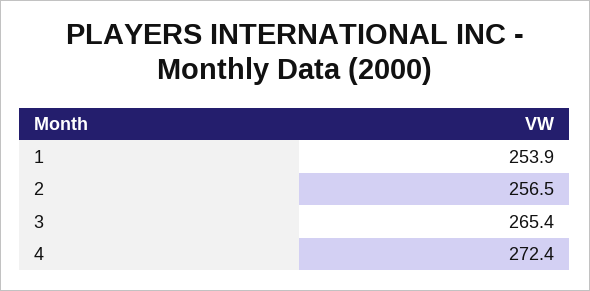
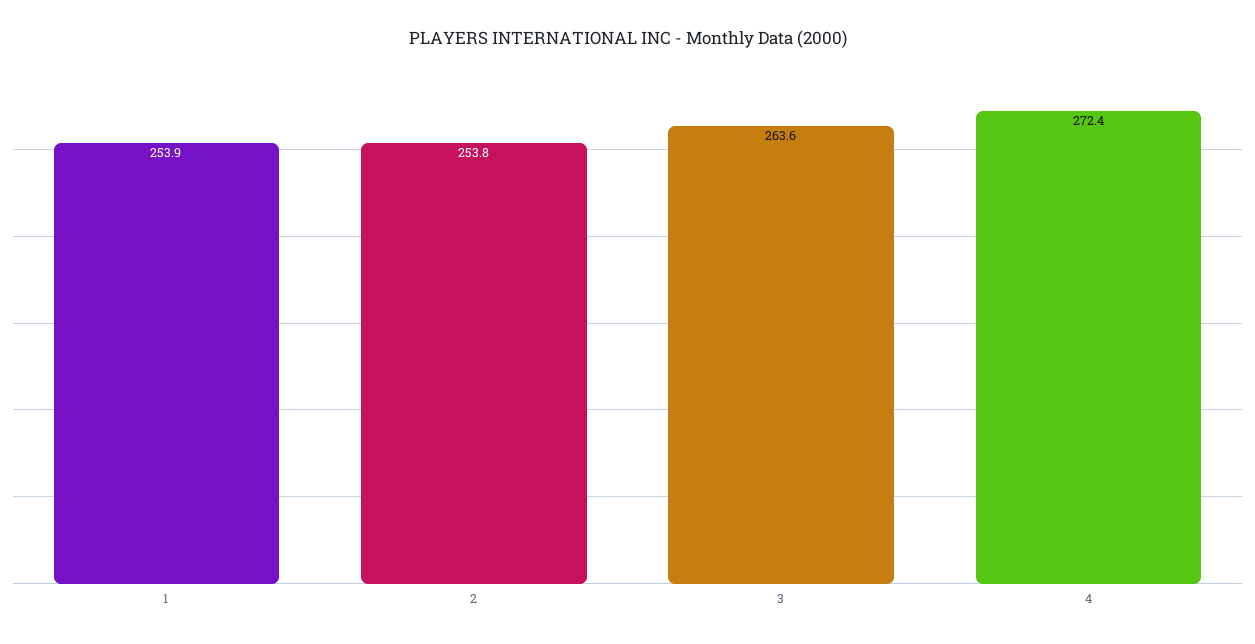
  {
    "1": 253.9,
-   "2": 256.5,
+   "2": 253.8,
-   "3": 265.4,
+   "3": 263.6,
    "4": 272.4
  }

